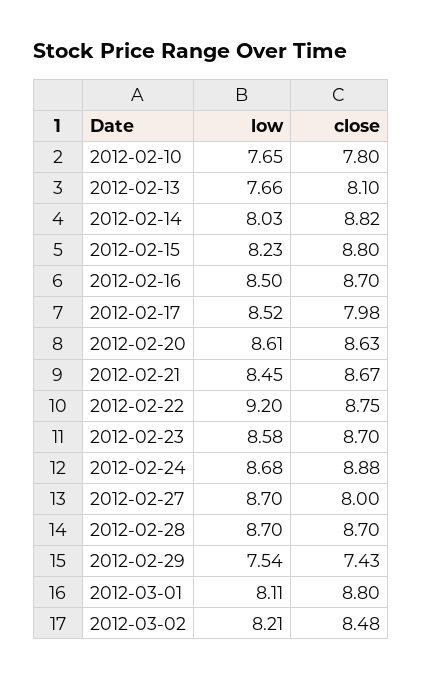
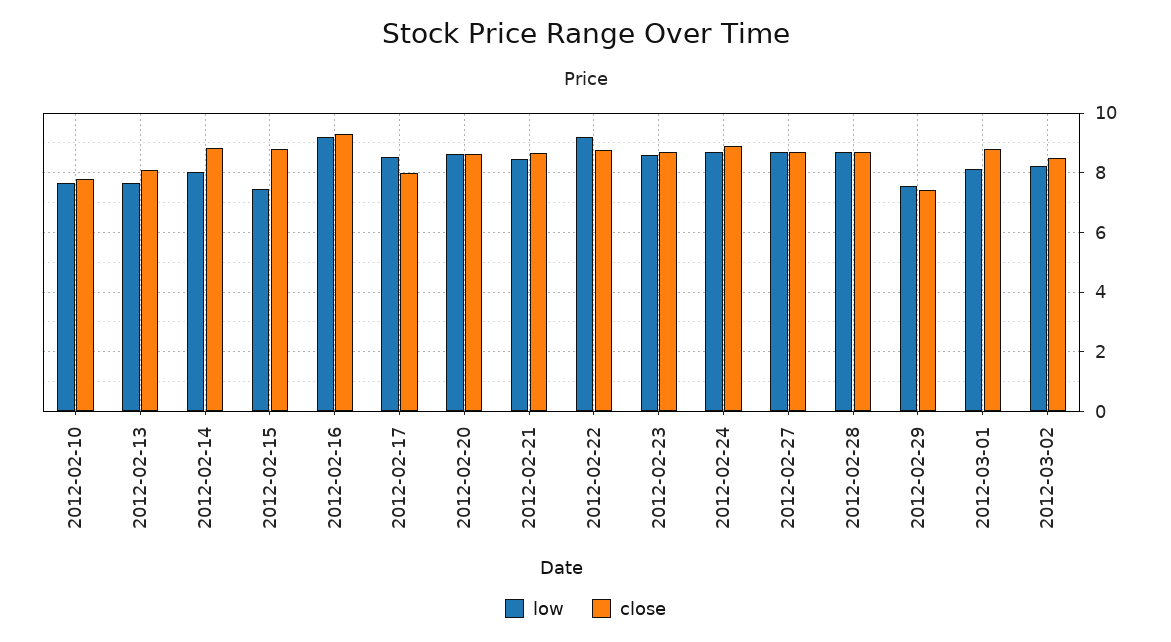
  {
    "low": {
      "2012-02-10": 7.65,
      "2012-02-13": 7.66,
      "2012-02-14": 8.03,
-     "2012-02-15": 8.23,
+     "2012-02-15": 7.5,
-     "2012-02-16": 8.5,
+     "2012-02-16": 9.25,
      "2012-02-17": 8.52,
      "2012-02-20": 8.61,
      "2012-02-21": 8.45,
      "2012-02-22": 9.2,
      "2012-02-23": 8.58,
      "2012-02-24": 8.68,
      "2012-02-27": 8.7,
      "2012-02-28": 8.7,
      "2012-02-29": 7.54,
      "2012-03-01": 8.11,
      "2012-03-02": 8.21
    },
    "close": {
      "2012-02-10": 7.8,
      "2012-02-13": 8.1,
      "2012-02-14": 8.82,
      "2012-02-15": 8.8,
-     "2012-02-16": 8.7,
+     "2012-02-16": 9.25,
      "2012-02-17": 7.98,
      "2012-02-20": 8.63,
      "2012-02-21": 8.67,
      "2012-02-22": 8.75,
      "2012-02-23": 8.7,
      "2012-02-24": 8.88,
-     "2012-02-27": 8,
+     "2012-02-27": 8.75,
      "2012-02-28": 8.7,
      "2012-02-29": 7.43,
      "2012-03-01": 8.8,
      "2012-03-02": 8.48
    }
  }

